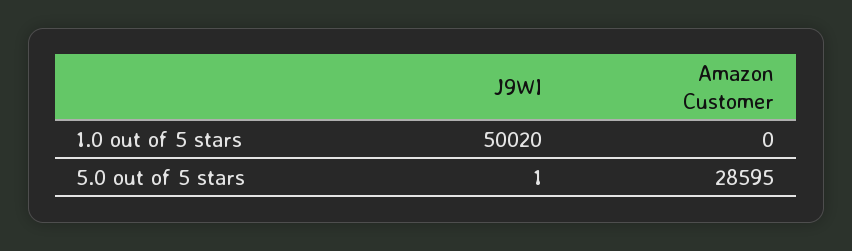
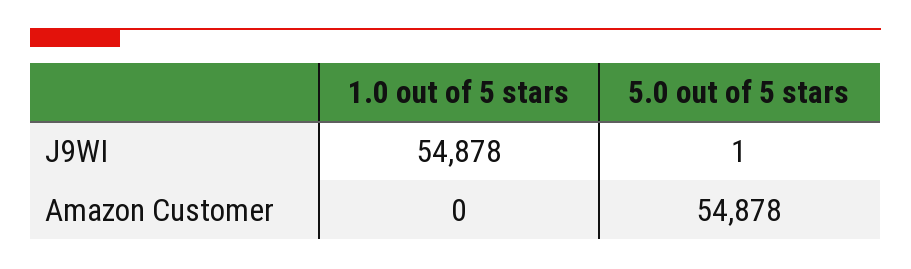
  {
    "J9WI": {
-     "1.0 out of 5 stars": 50020,
+     "1.0 out of 5 stars": 54878,
      "5.0 out of 5 stars": 1
    },
    "Amazon Customer": {
      "1.0 out of 5 stars": 0,
-     "5.0 out of 5 stars": 28595
+     "5.0 out of 5 stars": 54878
    }
  }

